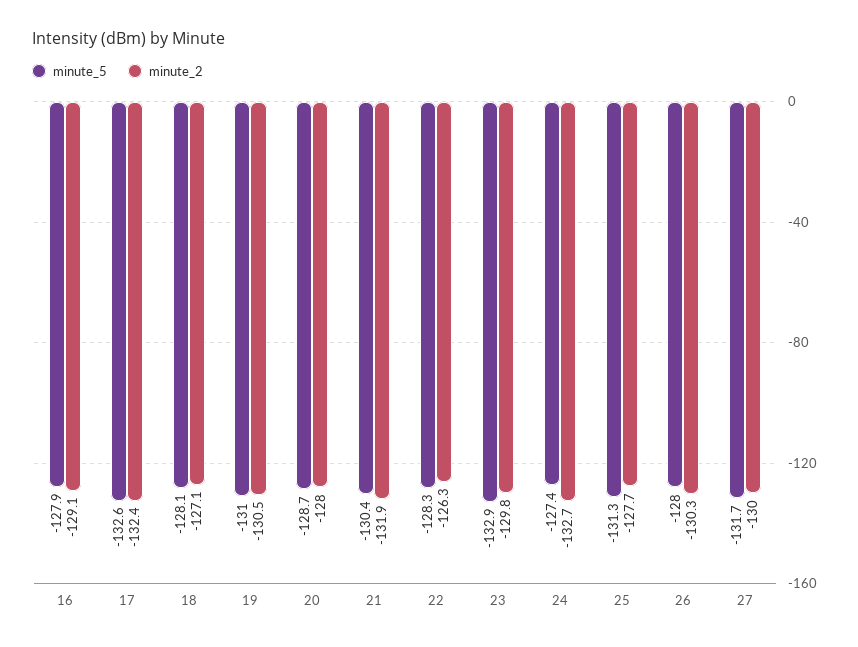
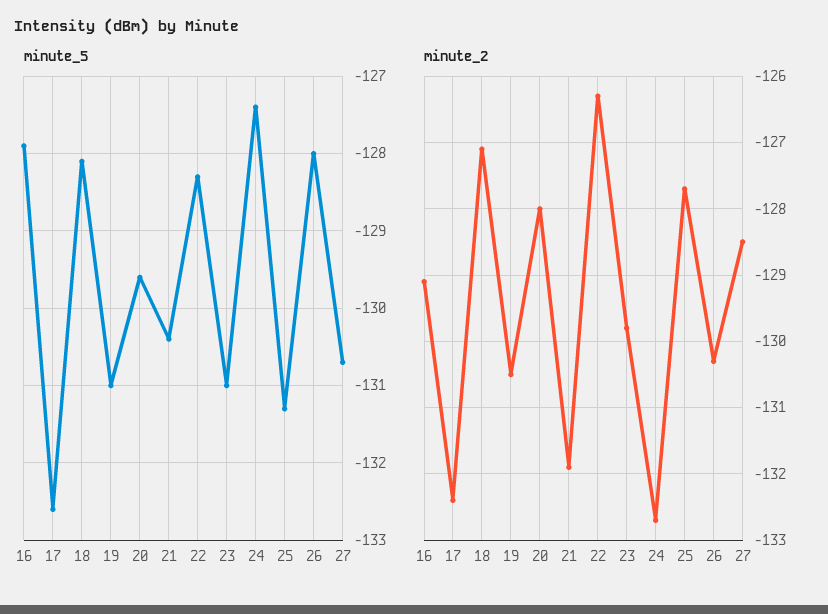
  {
    "minute_5": {
      "16": -127.9,
      "17": -132.6,
      "18": -128.1,
      "19": -131,
-     "20": -128.7,
+     "20": -129.6,
      "21": -130.4,
      "22": -128.3,
-     "23": -132.9,
+     "23": -131,
      "24": -127.4,
      "25": -131.3,
      "26": -128,
-     "27": -131.7
+     "27": -130.7
    },
    "minute_2": {
      "16": -129.1,
      "17": -132.4,
      "18": -127.1,
      "19": -130.5,
      "20": -128,
      "21": -131.9,
      "22": -126.3,
      "23": -129.8,
      "24": -132.7,
      "25": -127.7,
      "26": -130.3,
-     "27": -130
+     "27": -128.5
    }
  }

